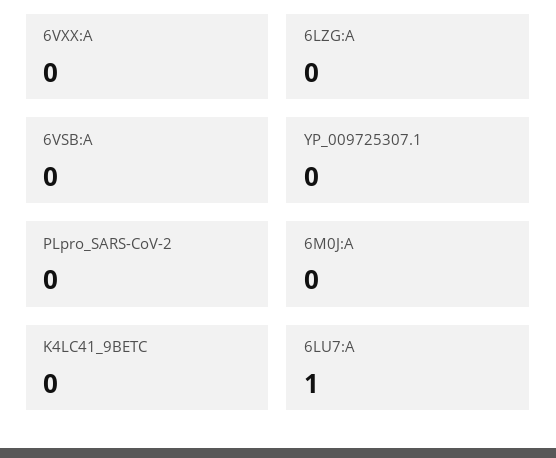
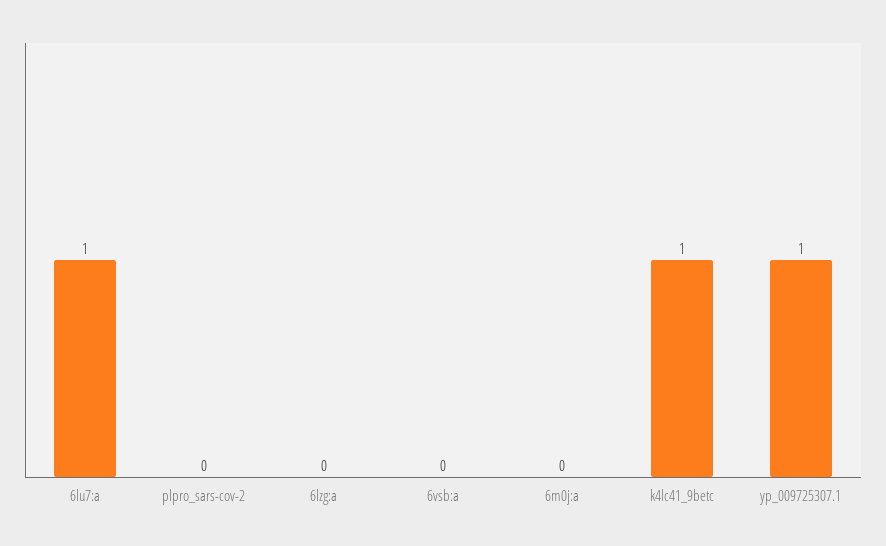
  {
-   "6VXX:A": 0,
    "6LZG:A": 0,
    "6VSB:A": 0,
-   "YP_009725307.1": 0,
+   "YP_009725307.1": 1,
    "PLpro_SARS-CoV-2": 0,
    "6M0J:A": 0,
-   "K4LC41_9BETC": 0,
+   "K4LC41_9BETC": 1,
    "6LU7:A": 1
  }

